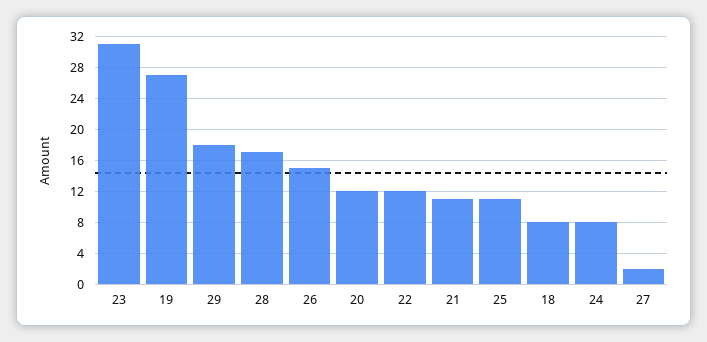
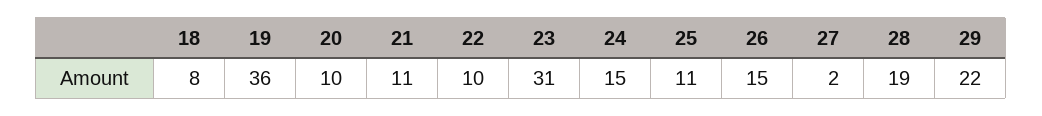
  {
    "23": 31,
-   "19": 27,
+   "19": 36,
-   "29": 18,
+   "29": 22,
-   "28": 17,
+   "28": 19,
    "26": 15,
-   "20": 12,
+   "20": 10,
-   "22": 12,
+   "22": 10,
    "21": 11,
    "25": 11,
    "18": 8,
-   "24": 8,
+   "24": 15,
    "27": 2
  }

